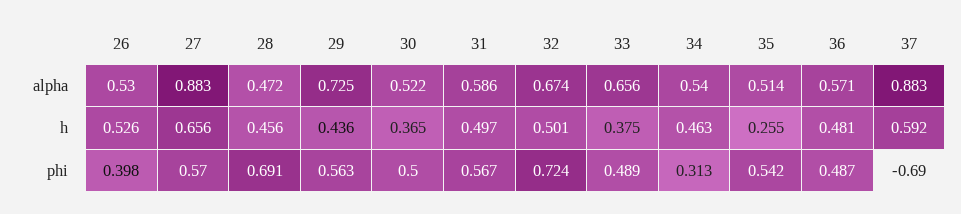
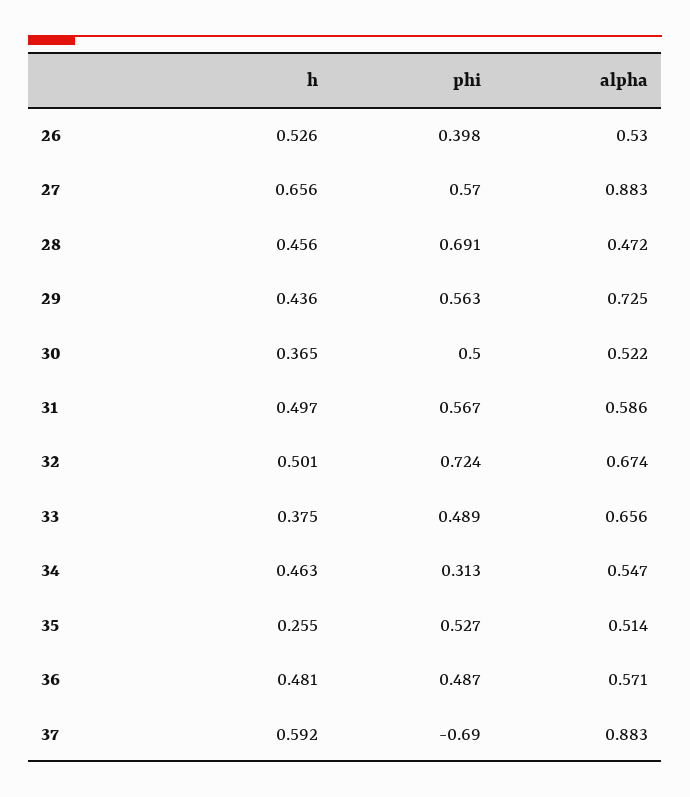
  {
    "26": {
      "alpha": 0.53,
      "h": 0.526,
      "phi": 0.398
    },
    "27": {
      "alpha": 0.883,
      "h": 0.656,
      "phi": 0.57
    },
    "28": {
      "alpha": 0.472,
      "h": 0.456,
      "phi": 0.691
    },
    "29": {
      "alpha": 0.725,
      "h": 0.436,
      "phi": 0.563
    },
    "30": {
      "alpha": 0.522,
      "h": 0.365,
      "phi": 0.5
    },
    "31": {
      "alpha": 0.586,
      "h": 0.497,
      "phi": 0.567
    },
    "32": {
      "alpha": 0.674,
      "h": 0.501,
      "phi": 0.724
    },
    "33": {
      "alpha": 0.656,
      "h": 0.375,
      "phi": 0.489
    },
    "34": {
-     "alpha": 0.54,
+     "alpha": 0.547,
      "h": 0.463,
      "phi": 0.313
    },
    "35": {
      "alpha": 0.514,
      "h": 0.255,
-     "phi": 0.542
+     "phi": 0.527
    },
    "36": {
      "alpha": 0.571,
      "h": 0.481,
      "phi": 0.487
    },
    "37": {
      "alpha": 0.883,
      "h": 0.592,
      "phi": -0.69
    }
  }

